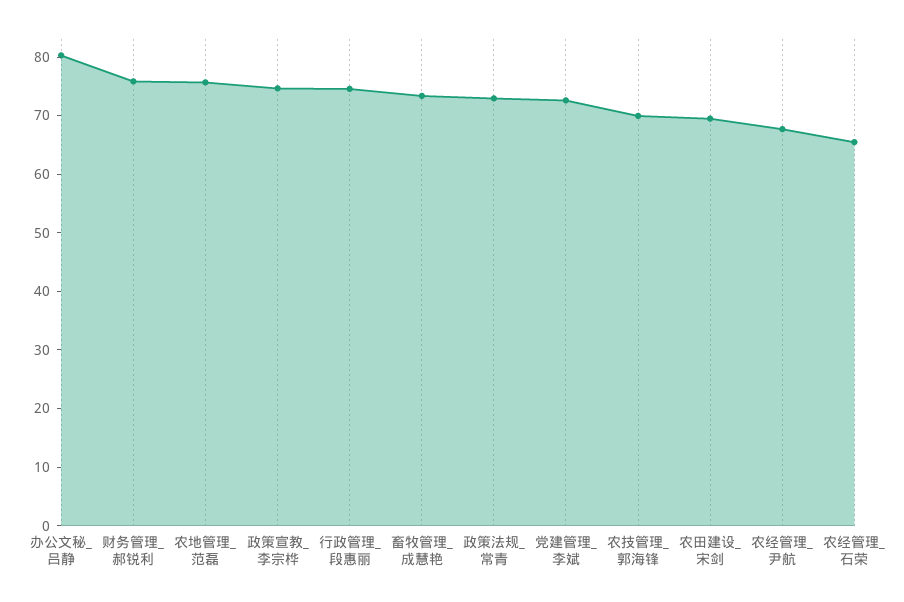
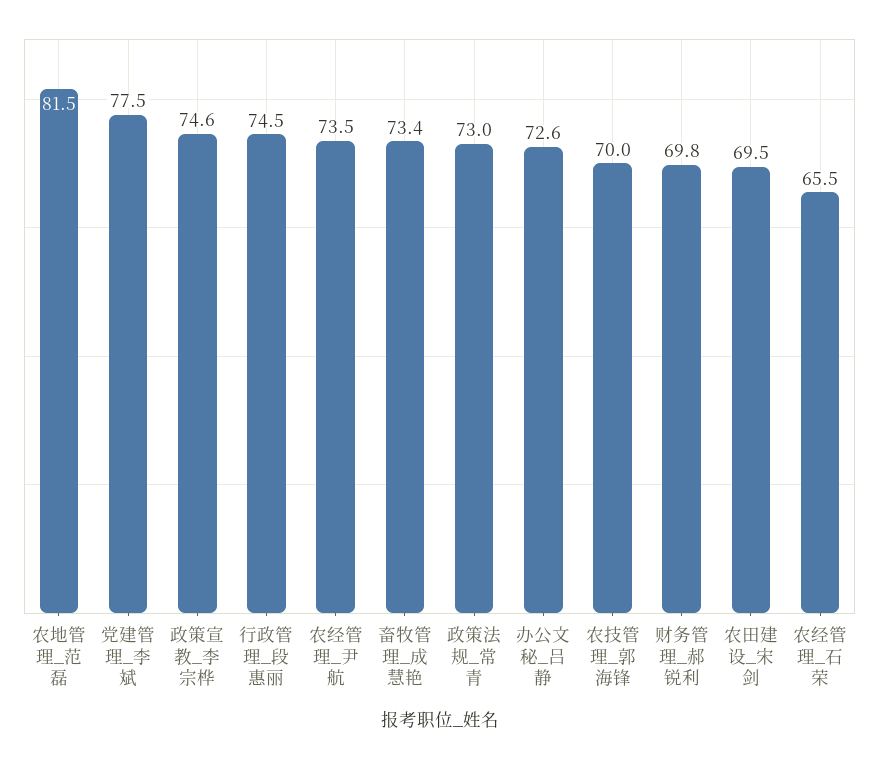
  {
-   "办公文秘_吕静": 80,
+   "办公文秘_吕静": 72.6,
-   "财务管理_郝锐利": 76,
+   "财务管理_郝锐利": 69.8,
-   "农地管理_范磊": 76,
+   "农地管理_范磊": 81.5,
    "政策宣教_李宗桦": 74.6,
    "行政管理_段惠丽": 74.5,
    "畜牧管理_成慧艳": 73.4,
    "政策法规_常青": 73,
-   "党建管理_李斌": 72,
+   "党建管理_李斌": 77.5,
    "农技管理_郭海锋": 70,
    "农田建设_宋剑": 69.5,
-   "农经管理_尹航": 68,
+   "农经管理_尹航": 73.5,
    "农经管理_石荣": 65.5
  }

